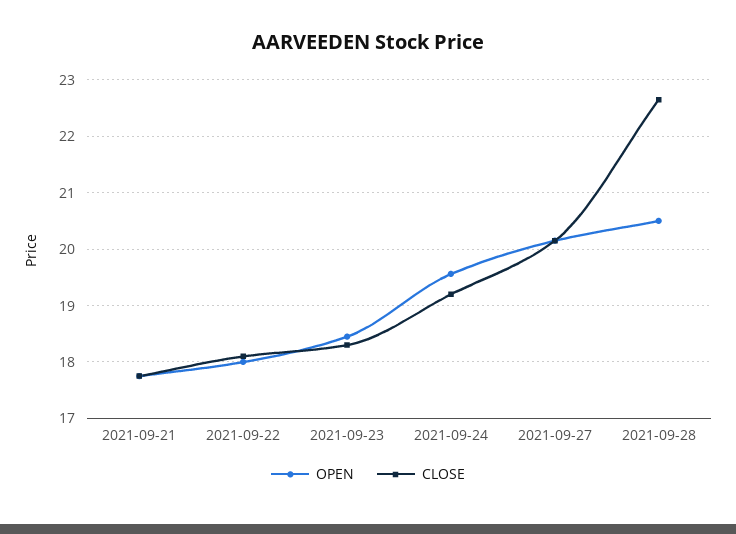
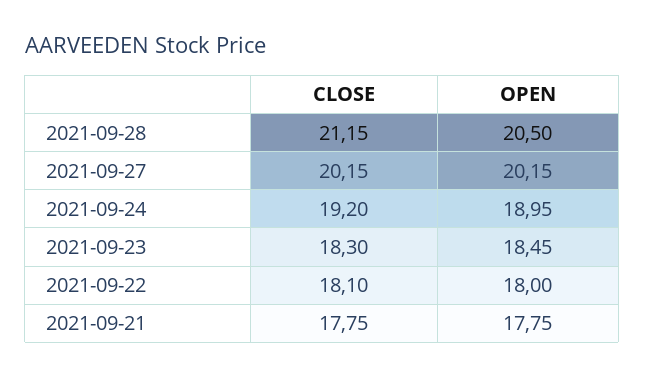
  {
    "OPEN": {
      "2021-09-21": 17.75,
      "2021-09-22": 18,
      "2021-09-23": 18.45,
-     "2021-09-24": 19.6,
+     "2021-09-24": 18.95,
      "2021-09-27": 20.15,
      "2021-09-28": 20.5
    },
    "CLOSE": {
      "2021-09-21": 17.75,
      "2021-09-22": 18.1,
      "2021-09-23": 18.3,
      "2021-09-24": 19.2,
      "2021-09-27": 20.15,
-     "2021-09-28": 22.6
+     "2021-09-28": 21.15
    }
  }

